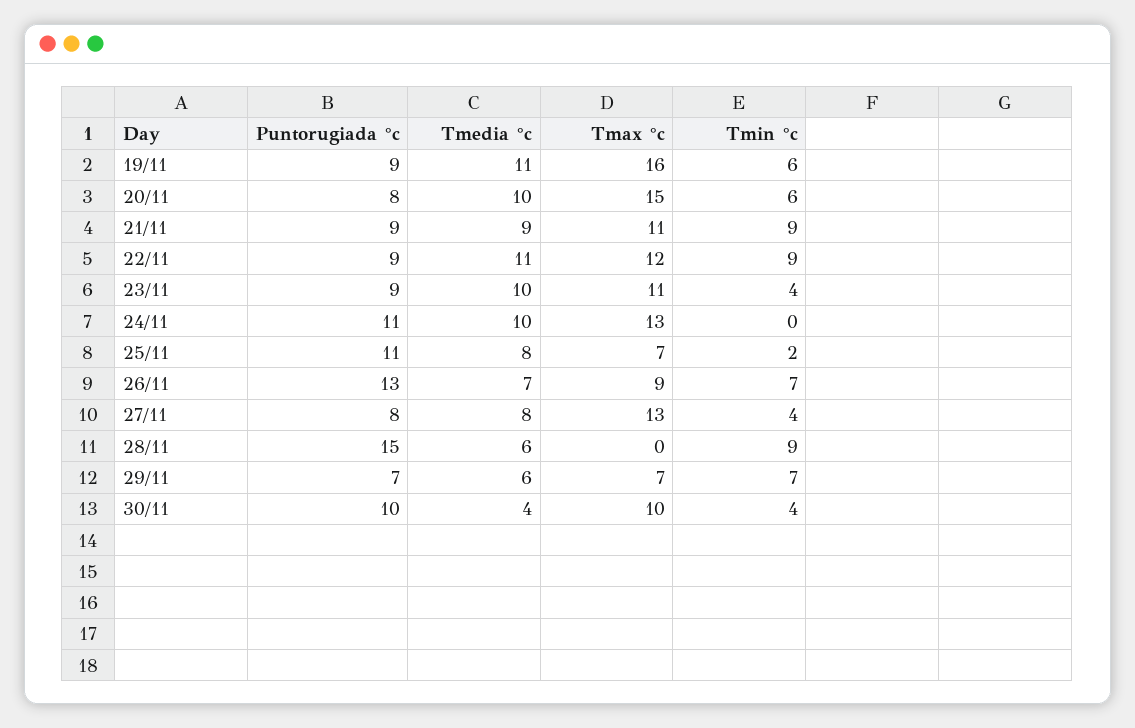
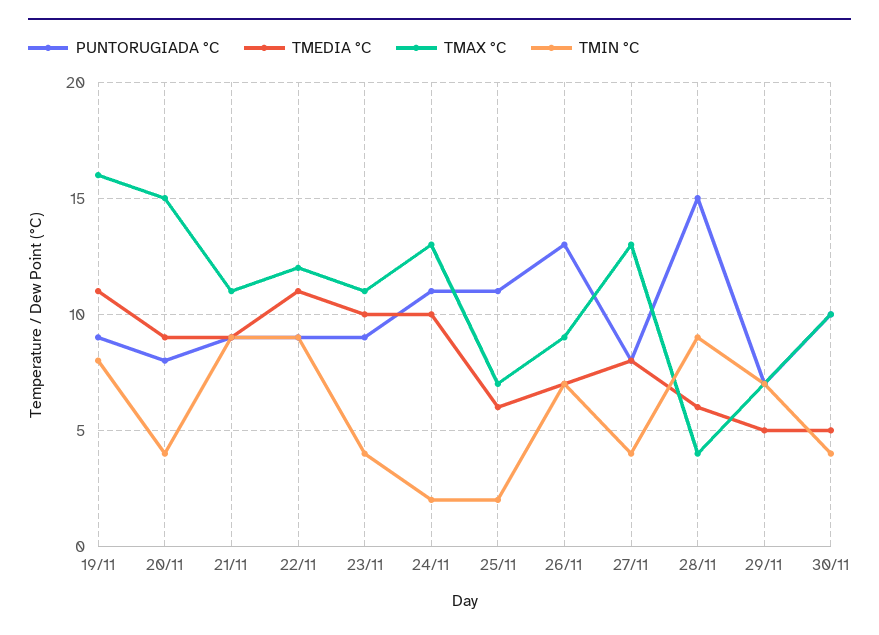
  {
    "Puntorugiada °c": {
      "19/11": 9,
      "20/11": 8,
      "21/11": 9,
      "22/11": 9,
      "23/11": 9,
      "24/11": 11,
      "25/11": 11,
      "26/11": 13,
      "27/11": 8,
      "28/11": 15,
      "29/11": 7,
      "30/11": 10
    },
    "Tmedia °c": {
      "19/11": 11,
-     "20/11": 10,
+     "20/11": 9,
      "21/11": 9,
      "22/11": 11,
      "23/11": 10,
      "24/11": 10,
-     "25/11": 8,
+     "25/11": 6,
      "26/11": 7,
      "27/11": 8,
      "28/11": 6,
-     "29/11": 6,
+     "29/11": 5,
-     "30/11": 4
+     "30/11": 5
    },
    "Tmax °c": {
      "19/11": 16,
      "20/11": 15,
      "21/11": 11,
      "22/11": 12,
      "23/11": 11,
      "24/11": 13,
      "25/11": 7,
      "26/11": 9,
      "27/11": 13,
-     "28/11": 0,
+     "28/11": 4,
      "29/11": 7,
      "30/11": 10
    },
    "Tmin °c": {
-     "19/11": 6,
+     "19/11": 8,
-     "20/11": 6,
+     "20/11": 4,
      "21/11": 9,
      "22/11": 9,
      "23/11": 4,
-     "24/11": 0,
+     "24/11": 2,
      "25/11": 2,
      "26/11": 7,
      "27/11": 4,
      "28/11": 9,
      "29/11": 7,
      "30/11": 4
    }
  }

